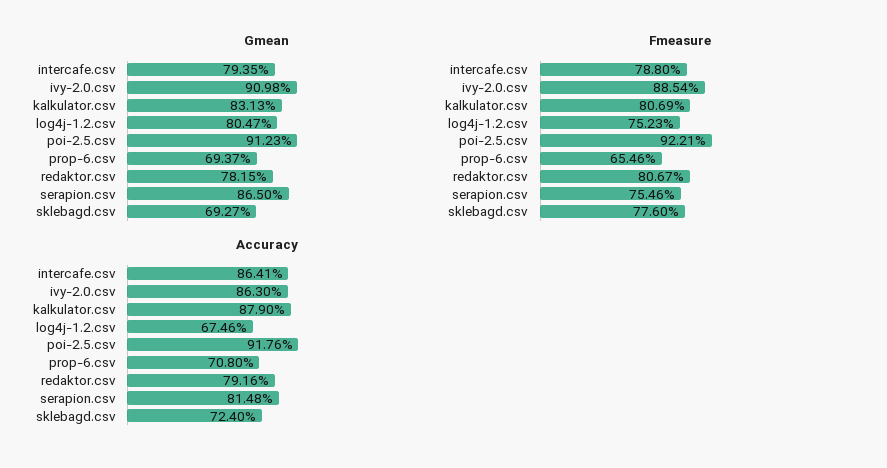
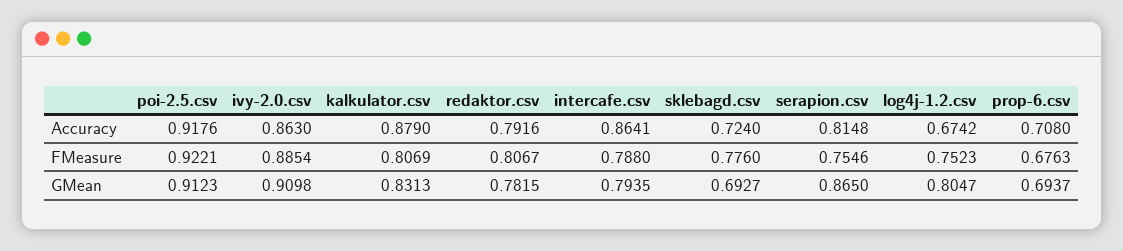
  {
    "Gmean": {
      "intercafe.csv": 0.7935,
      "ivy-2.0.csv": 0.9098,
      "kalkulator.csv": 0.8313,
      "log4j-1.2.csv": 0.8047,
      "poi-2.5.csv": 0.9123,
      "prop-6.csv": 0.6937,
      "redaktor.csv": 0.7815,
      "serapion.csv": 0.865,
      "sklebagd.csv": 0.6927
    },
    "Fmeasure": {
      "intercafe.csv": 0.788,
      "ivy-2.0.csv": 0.8854,
      "kalkulator.csv": 0.8069,
      "log4j-1.2.csv": 0.7523,
      "poi-2.5.csv": 0.9221,
-     "prop-6.csv": 0.6546,
+     "prop-6.csv": 0.6763,
      "redaktor.csv": 0.8067,
      "serapion.csv": 0.7546,
      "sklebagd.csv": 0.776
    },
    "Accuracy": {
      "intercafe.csv": 0.8641,
      "ivy-2.0.csv": 0.863,
      "kalkulator.csv": 0.879,
-     "log4j-1.2.csv": 0.6746,
+     "log4j-1.2.csv": 0.6742,
      "poi-2.5.csv": 0.9176,
      "prop-6.csv": 0.708,
      "redaktor.csv": 0.7916,
      "serapion.csv": 0.8148,
      "sklebagd.csv": 0.724
    }
  }

